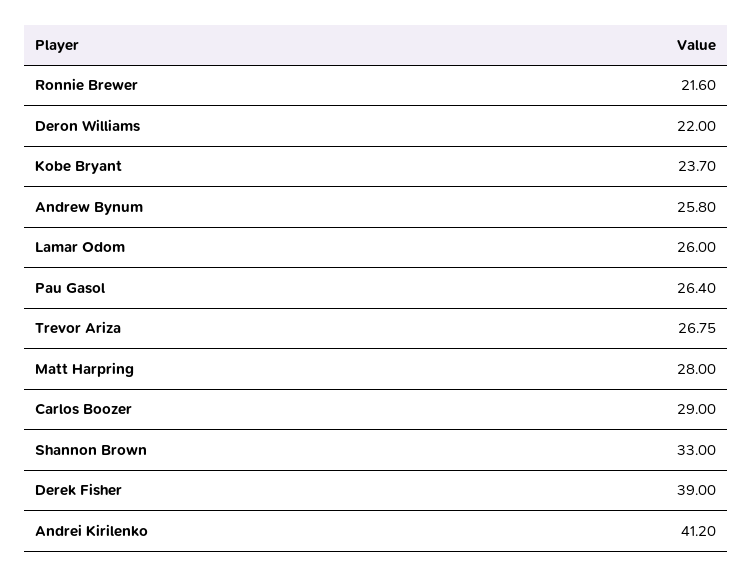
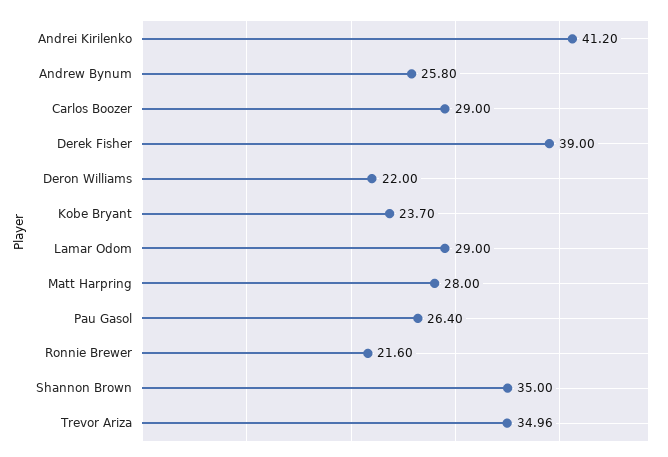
  {
    "Ronnie Brewer": 21.6,
    "Deron Williams": 22,
    "Kobe Bryant": 23.7,
    "Andrew Bynum": 25.8,
-   "Lamar Odom": 26,
+   "Lamar Odom": 29,
    "Pau Gasol": 26.4,
-   "Trevor Ariza": 26.75,
+   "Trevor Ariza": 34.96,
    "Matt Harpring": 28,
    "Carlos Boozer": 29,
-   "Shannon Brown": 33,
+   "Shannon Brown": 35,
    "Derek Fisher": 39,
    "Andrei Kirilenko": 41.2
  }

